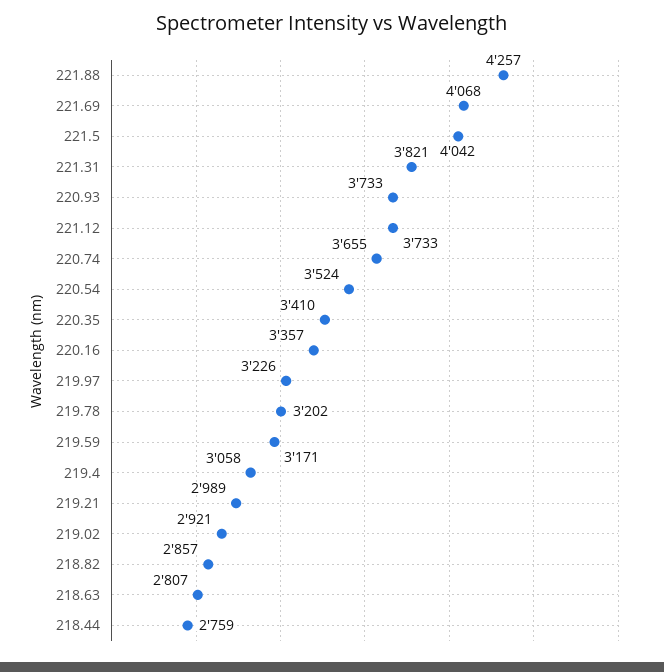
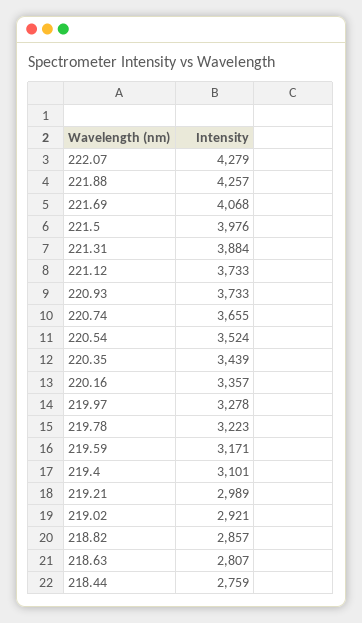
  {
    "221.88": 4257,
    "221.69": 4068,
-   "221.5": 4042,
+   "221.5": 3976,
-   "221.31": 3821,
+   "221.31": 3884,
    "220.93": 3733,
    "221.12": 3733,
    "220.74": 3655,
    "220.54": 3524,
-   "220.35": 3410,
+   "220.35": 3439,
    "220.16": 3357,
-   "219.97": 3226,
+   "219.97": 3278,
-   "219.78": 3202,
+   "219.78": 3223,
    "219.59": 3171,
-   "219.4": 3058,
+   "219.4": 3101,
    "219.21": 2989,
    "219.02": 2921,
    "218.82": 2857,
    "218.63": 2807,
-   "218.44": 2759
+   "218.44": 2759,
+   "222.07": 4279
  }

